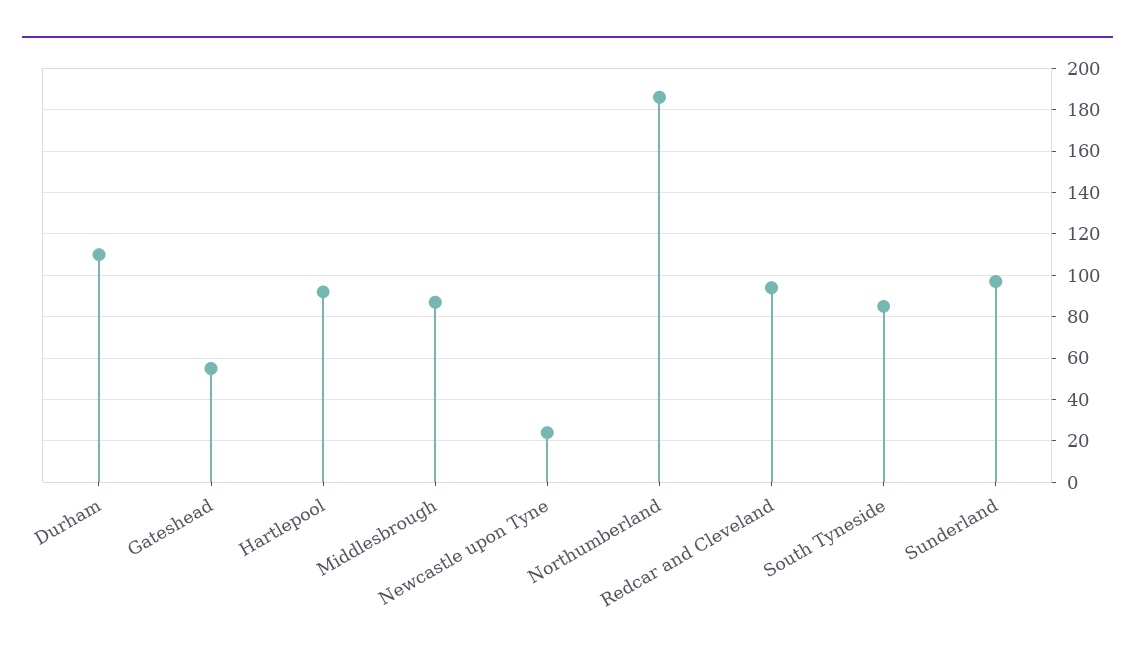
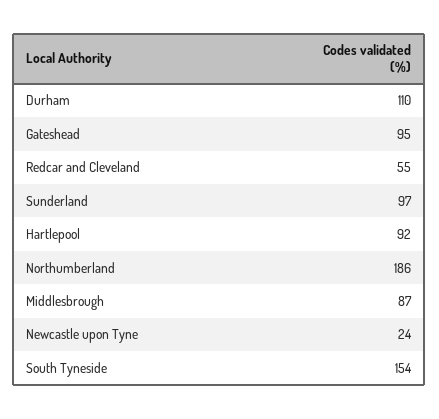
  {
    "Durham": 110,
-   "Gateshead": 55,
+   "Gateshead": 95,
    "Hartlepool": 92,
    "Middlesbrough": 87,
    "Newcastle upon Tyne": 24,
    "Northumberland": 186,
-   "Redcar and Cleveland": 95,
+   "Redcar and Cleveland": 55,
-   "South Tyneside": 85,
+   "South Tyneside": 154,
    "Sunderland": 97
  }

